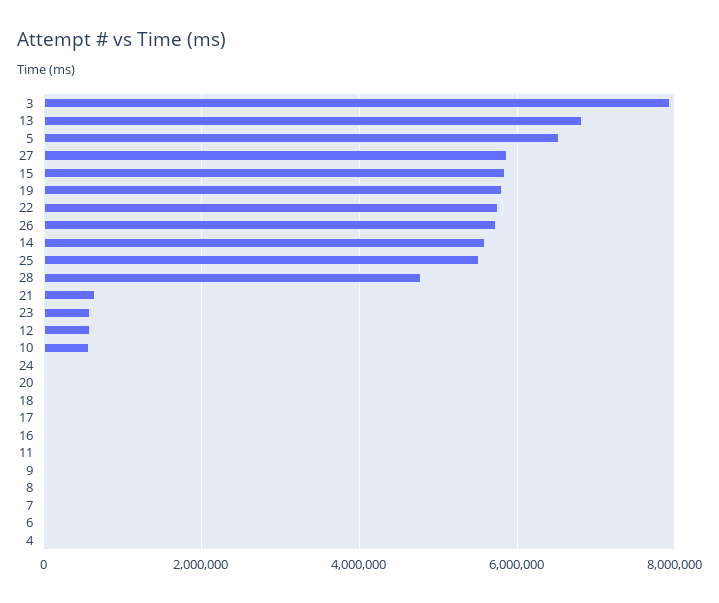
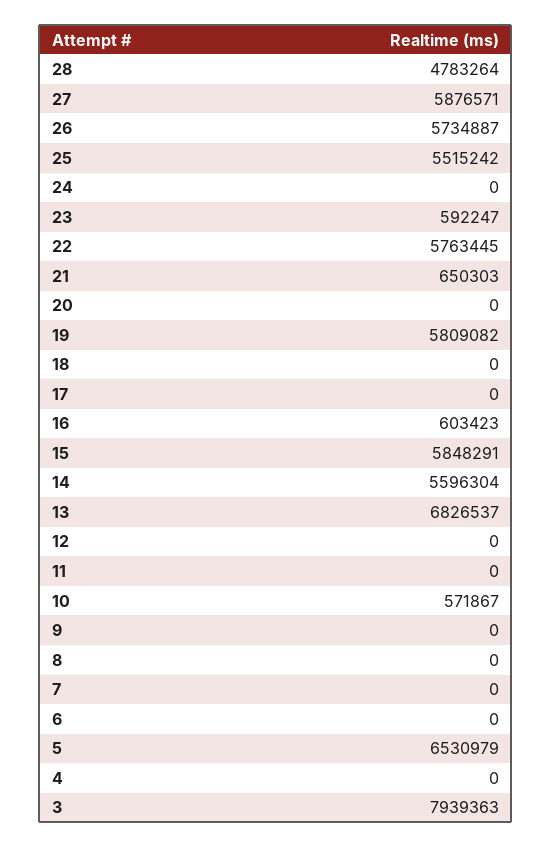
  {
    "3": 7939363,
    "13": 6826537,
    "5": 6530979,
    "27": 5876571,
    "15": 5848291,
    "19": 5809082,
    "22": 5763445,
    "26": 5734887,
    "14": 5596304,
    "25": 5515242,
    "28": 4783264,
    "21": 650303,
    "23": 592247,
-   "12": 600000,
+   "12": 0,
    "10": 571867,
    "24": 0,
    "20": 0,
    "18": 0,
    "17": 0,
-   "16": 0,
+   "16": 603423,
    "11": 0,
    "9": 0,
    "8": 0,
    "7": 0,
    "6": 0,
    "4": 0
  }

